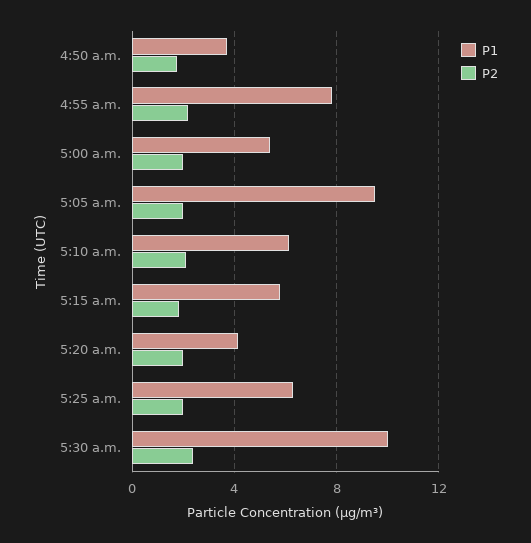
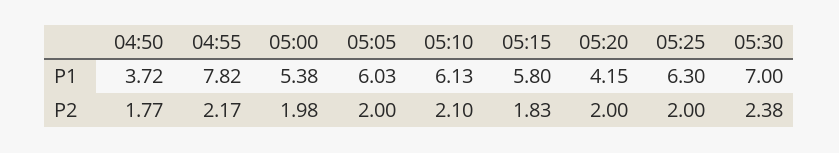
  {
    "P1": {
      "4:50 a.m.": 3.72,
      "4:55 a.m.": 7.82,
      "5:00 a.m.": 5.38,
-     "5:05 a.m.": 9.5,
+     "5:05 a.m.": 6.03,
      "5:10 a.m.": 6.13,
      "5:15 a.m.": 5.8,
      "5:20 a.m.": 4.15,
      "5:25 a.m.": 6.3,
-     "5:30 a.m.": 10
+     "5:30 a.m.": 7
    },
    "P2": {
      "4:50 a.m.": 1.77,
      "4:55 a.m.": 2.17,
      "5:00 a.m.": 1.98,
      "5:05 a.m.": 2,
      "5:10 a.m.": 2.1,
      "5:15 a.m.": 1.83,
      "5:20 a.m.": 2,
      "5:25 a.m.": 2,
      "5:30 a.m.": 2.38
    }
  }

